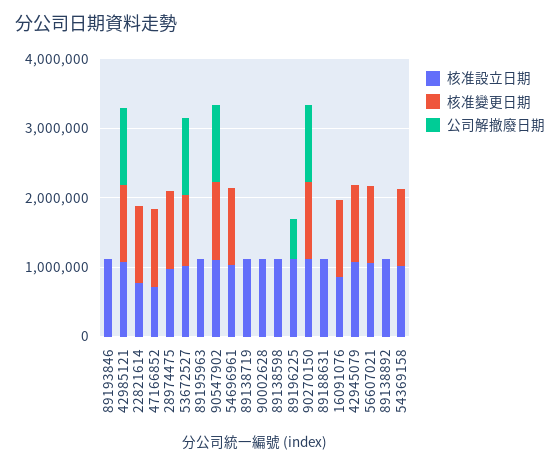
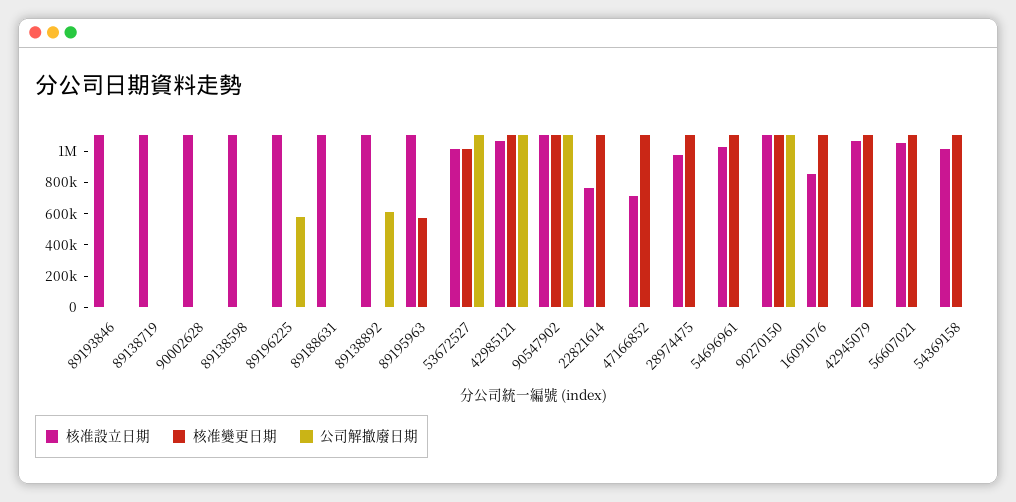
  {
    "核准設立日期": {
      "89193846": 1100000,
      "42985121": 1100000,
      "22821614": 800000,
      "47166852": 700000,
      "28974475": 1000000,
      "53672527": 1000000,
      "89195963": 1100000,
      "90547902": 1100000,
      "54696961": 1000000,
      "89138719": 1100000,
      "90002628": 1100000,
      "89138598": 1100000,
      "89196225": 1100000,
      "90270150": 1100000,
      "89188631": 1100000,
      "16091076": 900000,
      "42945079": 1100000,
      "56607021": 1100000,
      "89138892": 1100000,
      "54369158": 1000000
    },
    "核准變更日期": {
      "89193846": 0,
      "42985121": 1100000,
      "22821614": 1100000,
      "47166852": 1100000,
      "28974475": 1100000,
      "53672527": 1000000,
-     "89195963": 0,
+     "89195963": 600000,
      "90547902": 1100000,
      "54696961": 1100000,
      "89138719": 0,
      "90002628": 0,
      "89138598": 0,
      "89196225": 0,
      "90270150": 1100000,
      "89188631": 0,
      "16091076": 1100000,
      "42945079": 1100000,
      "56607021": 1100000,
      "89138892": 0,
      "54369158": 1100000
    },
    "公司解撤廢日期": {
      "89193846": 0,
      "42985121": 1100000,
      "22821614": 0,
      "47166852": 0,
      "28974475": 0,
      "53672527": 1100000,
      "89195963": 0,
      "90547902": 1100000,
      "54696961": 0,
      "89138719": 0,
      "90002628": 0,
      "89138598": 0,
      "89196225": 600000,
      "90270150": 1100000,
      "89188631": 0,
      "16091076": 0,
      "42945079": 0,
      "56607021": 0,
-     "89138892": 0,
+     "89138892": 600000,
      "54369158": 0
    }
  }

